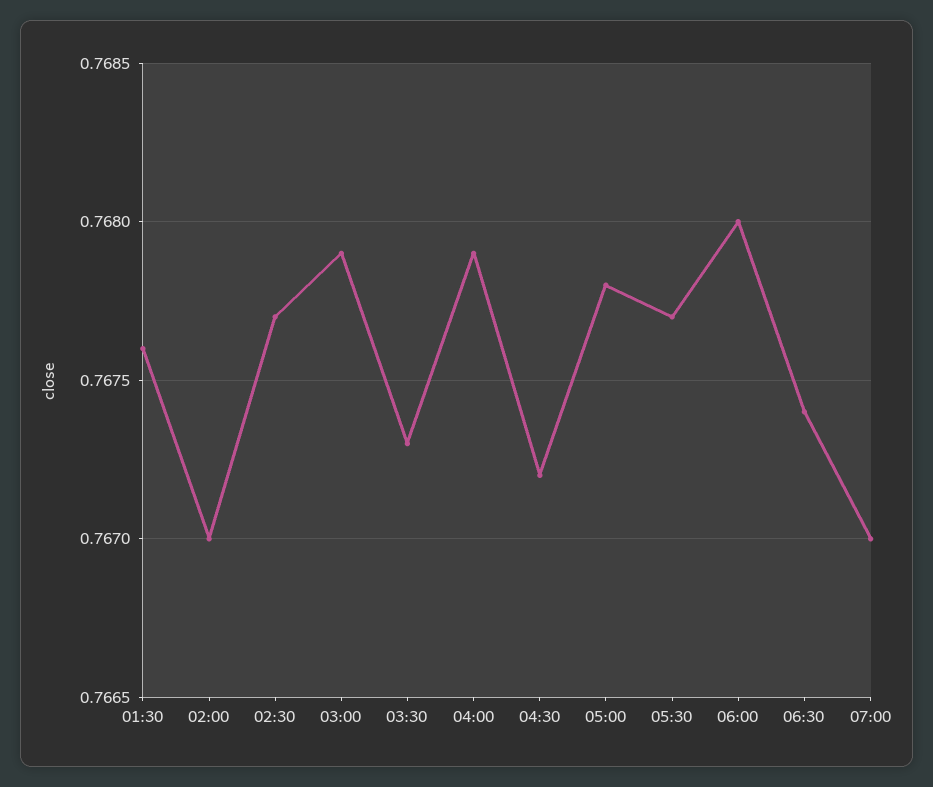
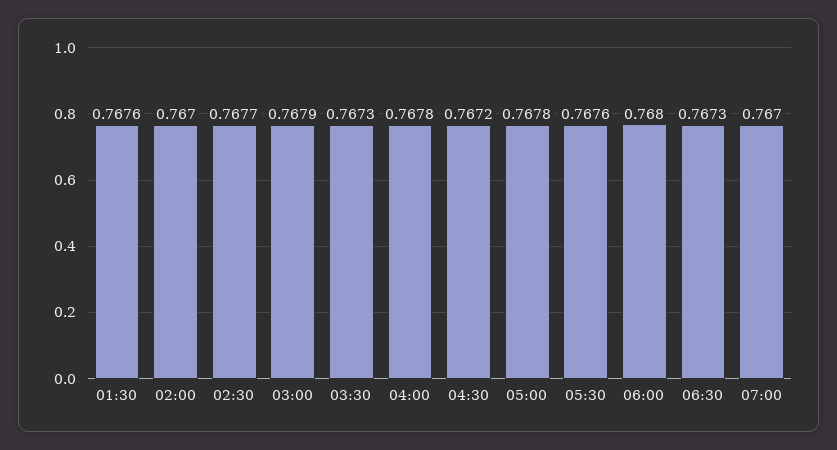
  {
    "01:30": 0.7676,
    "02:00": 0.767,
    "02:30": 0.7677,
    "03:00": 0.7679,
    "03:30": 0.7673,
-   "04:00": 0.7679,
+   "04:00": 0.7678,
    "04:30": 0.7672,
    "05:00": 0.7678,
-   "05:30": 0.7677,
+   "05:30": 0.7676,
    "06:00": 0.768,
-   "06:30": 0.7674,
+   "06:30": 0.7673,
    "07:00": 0.767
  }

